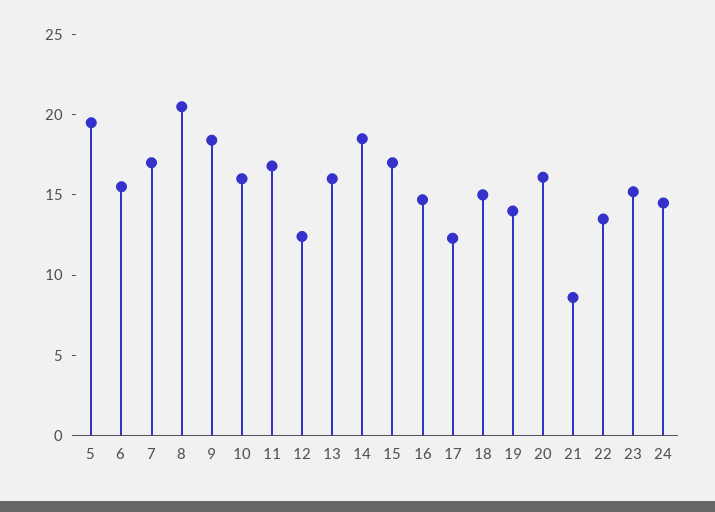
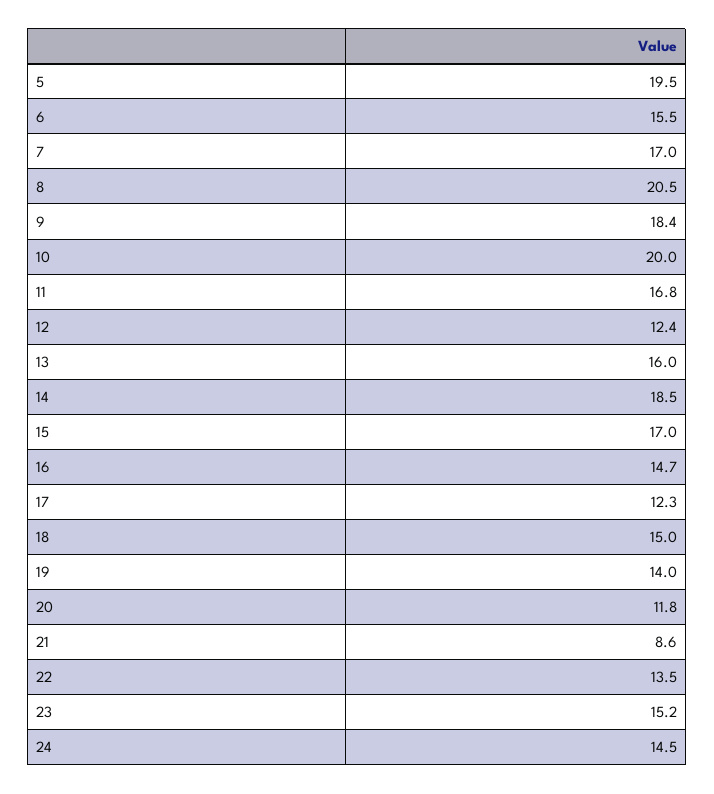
  {
    "5": 19.5,
    "6": 15.5,
    "7": 17,
    "8": 20.5,
    "9": 18.4,
-   "10": 16,
+   "10": 20,
    "11": 16.8,
    "12": 12.4,
    "13": 16,
    "14": 18.5,
    "15": 17,
    "16": 14.7,
    "17": 12.3,
    "18": 15,
    "19": 14,
-   "20": 16,
+   "20": 11.8,
    "21": 8.6,
    "22": 13.5,
    "23": 15.2,
    "24": 14.5
  }

